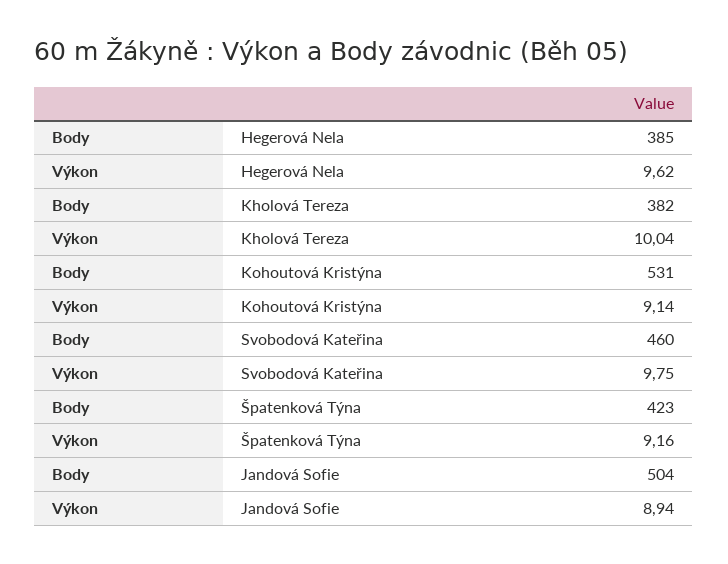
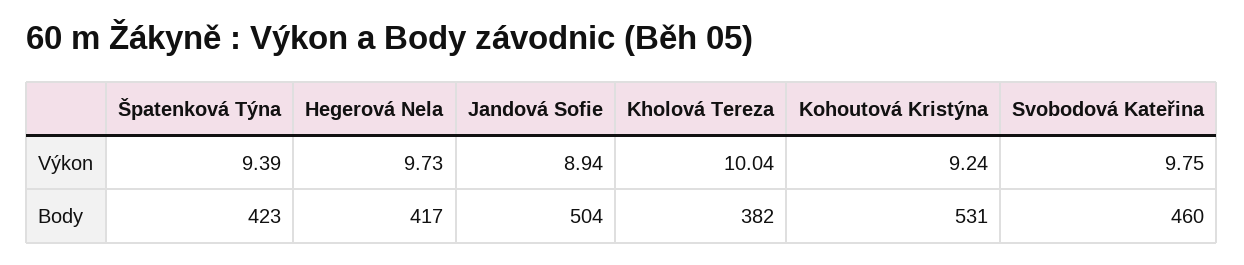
  {
    "Body": {
-     "Hegerová Nela": 385,
+     "Hegerová Nela": 417,
      "Kholová Tereza": 382,
      "Kohoutová Kristýna": 531,
      "Svobodová Kateřina": 460,
      "Špatenková Týna": 423,
      "Jandová Sofie": 504
    },
    "Výkon": {
-     "Hegerová Nela": 9.62,
+     "Hegerová Nela": 9.73,
      "Kholová Tereza": 10.04,
-     "Kohoutová Kristýna": 9.14,
+     "Kohoutová Kristýna": 9.24,
      "Svobodová Kateřina": 9.75,
-     "Špatenková Týna": 9.16,
+     "Špatenková Týna": 9.39,
      "Jandová Sofie": 8.94
    }
  }

